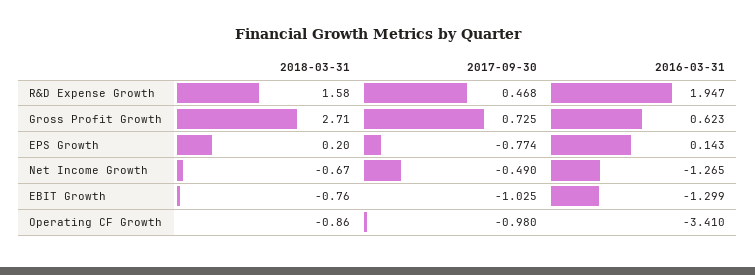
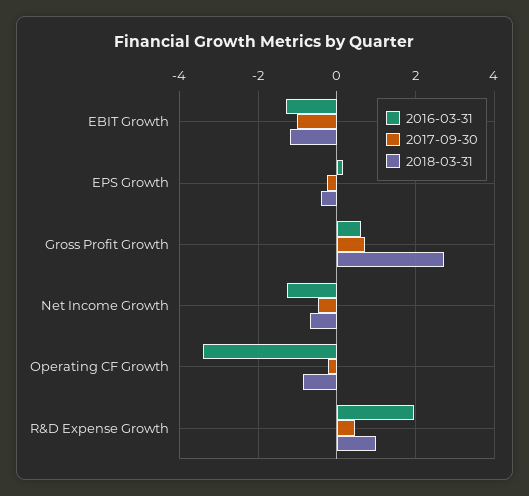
  {
    "2018-03-31": {
-     "R&D Expense Growth": 1.58,
+     "R&D Expense Growth": 1,
      "Gross Profit Growth": 2.71,
-     "EPS Growth": 0.2,
+     "EPS Growth": -0.4,
      "Net Income Growth": -0.67,
-     "EBIT Growth": -0.76,
+     "EBIT Growth": -1.2,
      "Operating CF Growth": -0.86
    },
    "2017-09-30": {
      "R&D Expense Growth": 0.468,
      "Gross Profit Growth": 0.725,
-     "EPS Growth": -0.774,
+     "EPS Growth": -0.2,
      "Net Income Growth": -0.49,
      "EBIT Growth": -1.025,
-     "Operating CF Growth": -0.98
+     "Operating CF Growth": -0.2
    },
    "2016-03-31": {
      "R&D Expense Growth": 1.947,
      "Gross Profit Growth": 0.623,
      "EPS Growth": 0.143,
      "Net Income Growth": -1.265,
      "EBIT Growth": -1.299,
      "Operating CF Growth": -3.41
    }
  }

